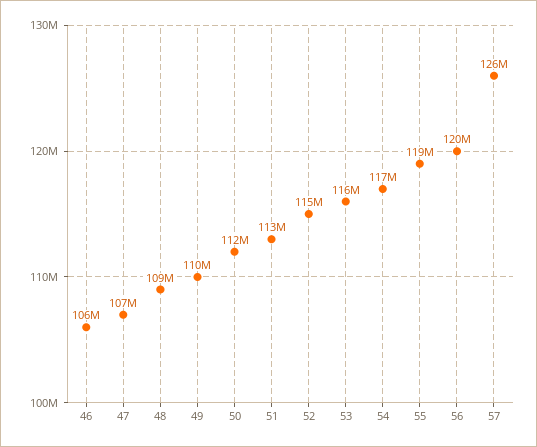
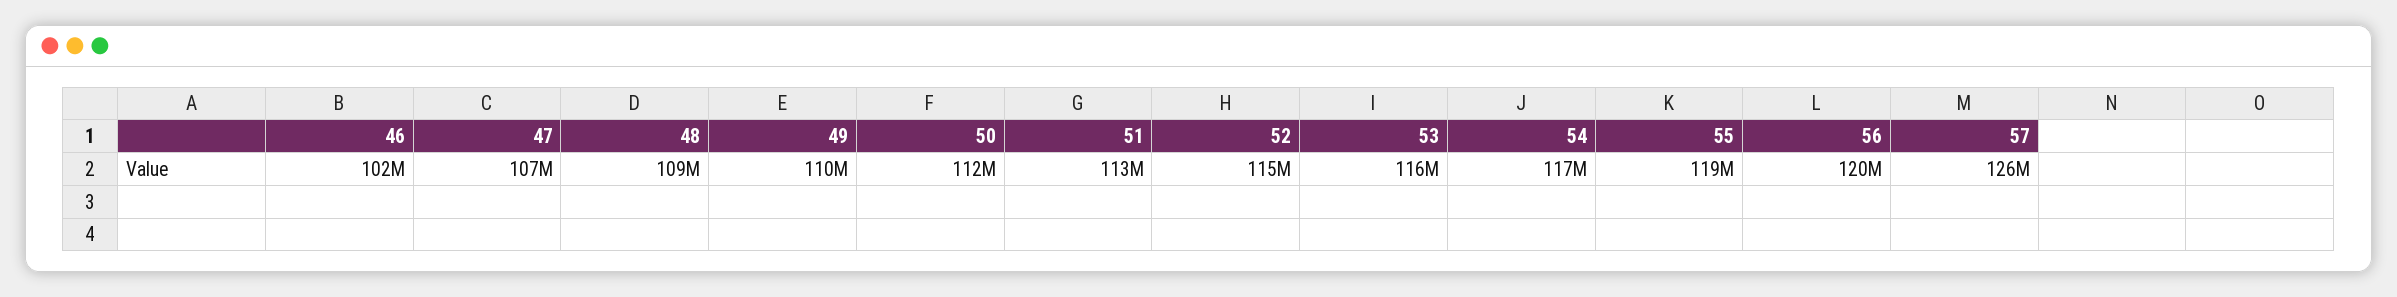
  {
-   "46": 106000000,
+   "46": 102000000,
    "47": 107000000,
    "48": 109000000,
    "49": 110000000,
    "50": 112000000,
    "51": 113000000,
    "52": 115000000,
    "53": 116000000,
    "54": 117000000,
    "55": 119000000,
    "56": 120000000,
    "57": 126000000
  }

